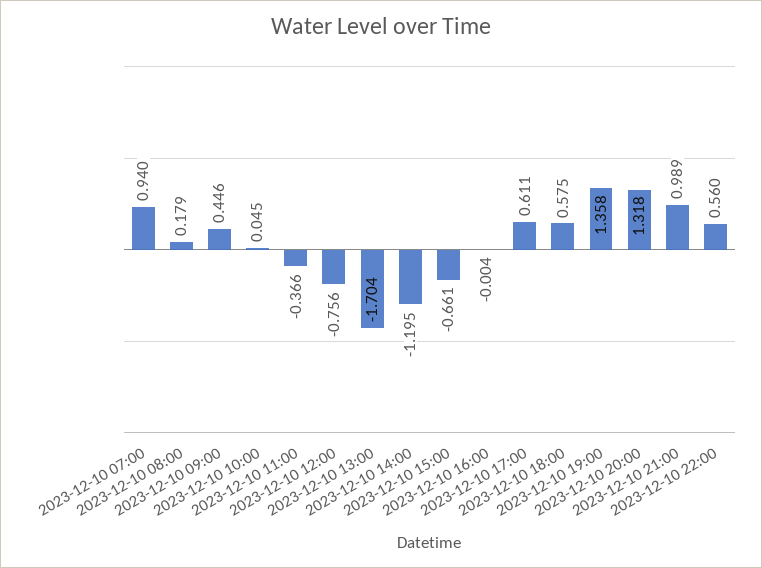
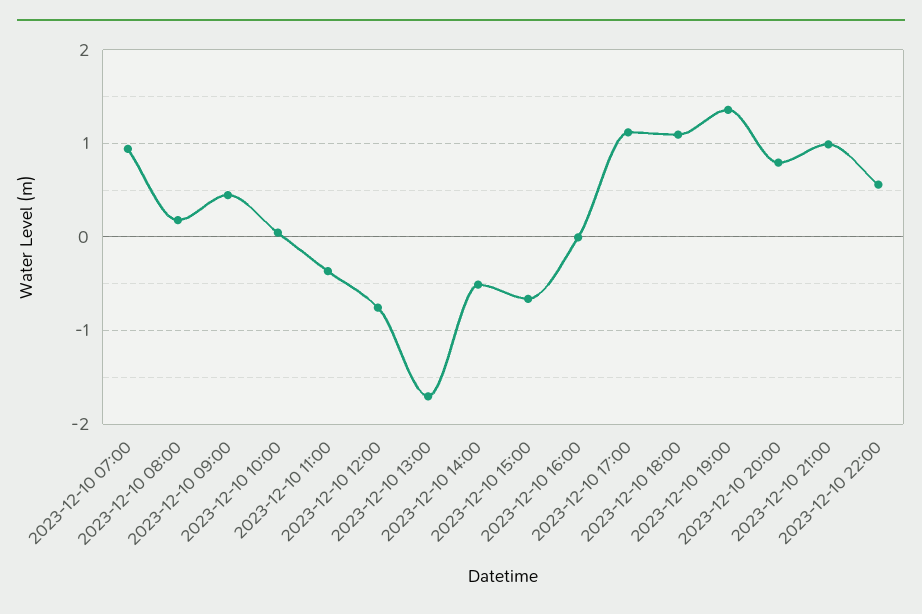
  {
    "2023-12-10 07:00": 0.94,
    "2023-12-10 08:00": 0.179,
    "2023-12-10 09:00": 0.446,
    "2023-12-10 10:00": 0.045,
    "2023-12-10 11:00": -0.366,
    "2023-12-10 12:00": -0.756,
    "2023-12-10 13:00": -1.704,
-   "2023-12-10 14:00": -1.195,
+   "2023-12-10 14:00": -0.5,
    "2023-12-10 15:00": -0.661,
    "2023-12-10 16:00": -0.004,
-   "2023-12-10 17:00": 0.611,
+   "2023-12-10 17:00": 1.1,
-   "2023-12-10 18:00": 0.575,
+   "2023-12-10 18:00": 1.1,
    "2023-12-10 19:00": 1.358,
-   "2023-12-10 20:00": 1.318,
+   "2023-12-10 20:00": 0.8,
    "2023-12-10 21:00": 0.989,
    "2023-12-10 22:00": 0.56
  }

